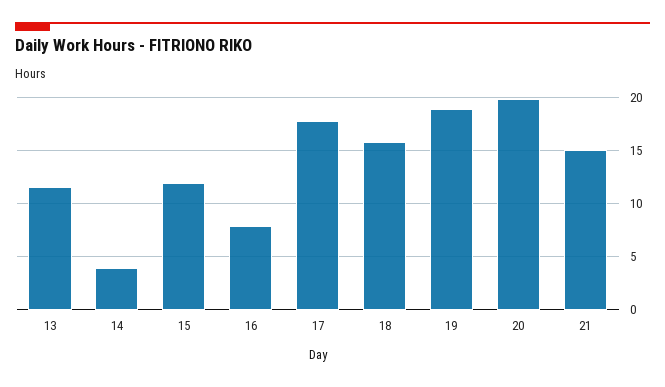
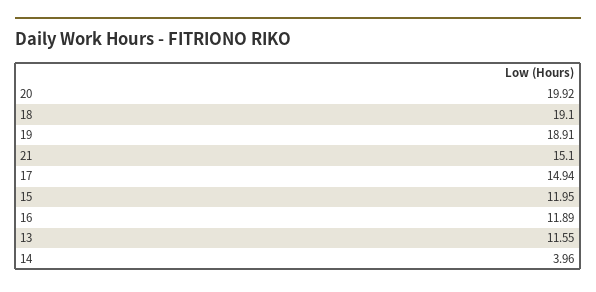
  {
    "13": 11.55,
    "14": 3.96,
    "15": 11.95,
-   "16": 8,
+   "16": 11.89,
-   "17": 18,
+   "17": 14.94,
-   "18": 16,
+   "18": 19.1,
    "19": 18.91,
    "20": 19.92,
    "21": 15.1
  }

